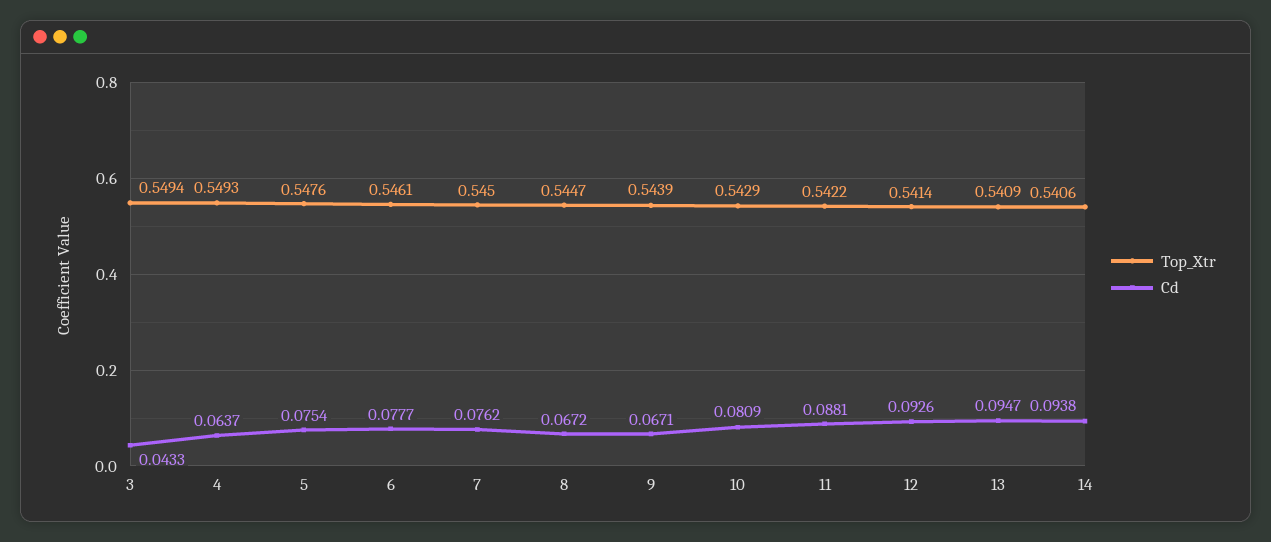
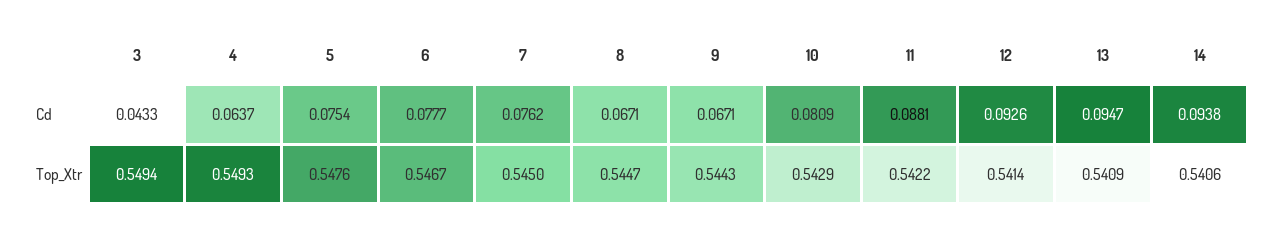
  {
    "Top_Xtr": {
      "3": 0.5494,
      "4": 0.5493,
      "5": 0.5476,
-     "6": 0.5461,
+     "6": 0.5467,
      "7": 0.545,
      "8": 0.5447,
-     "9": 0.5439,
+     "9": 0.5443,
      "10": 0.5429,
      "11": 0.5422,
      "12": 0.5414,
      "13": 0.5409,
      "14": 0.5406
    },
    "Cd": {
      "3": 0.0433,
      "4": 0.0637,
      "5": 0.0754,
      "6": 0.0777,
      "7": 0.0762,
-     "8": 0.0672,
+     "8": 0.0671,
      "9": 0.0671,
      "10": 0.0809,
      "11": 0.0881,
      "12": 0.0926,
      "13": 0.0947,
      "14": 0.0938
    }
  }

